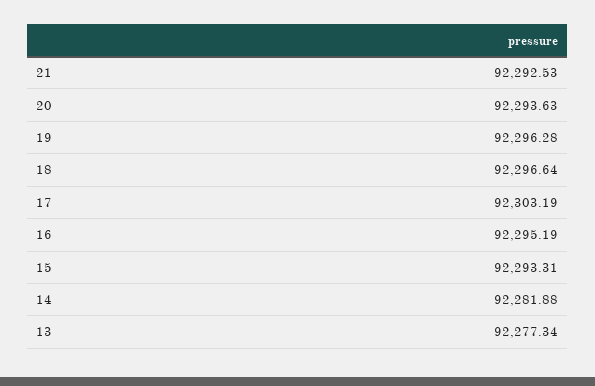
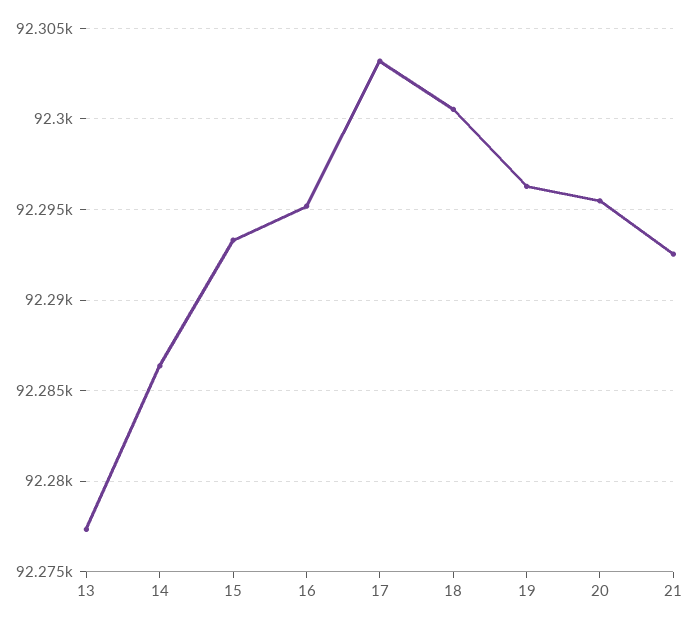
  {
    "21": 92292.53,
-   "20": 92293.63,
+   "20": 92295.5,
    "19": 92296.28,
-   "18": 92296.64,
+   "18": 92300.5,
    "17": 92303.19,
    "16": 92295.19,
    "15": 92293.31,
-   "14": 92281.88,
+   "14": 92286.5,
    "13": 92277.34
  }

